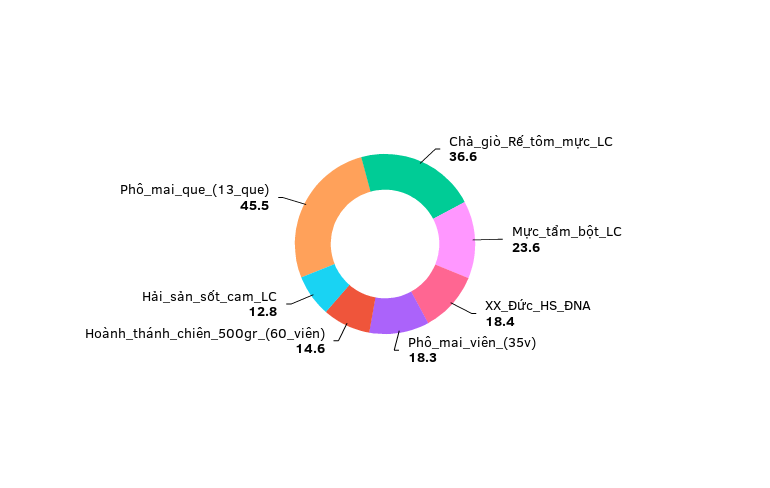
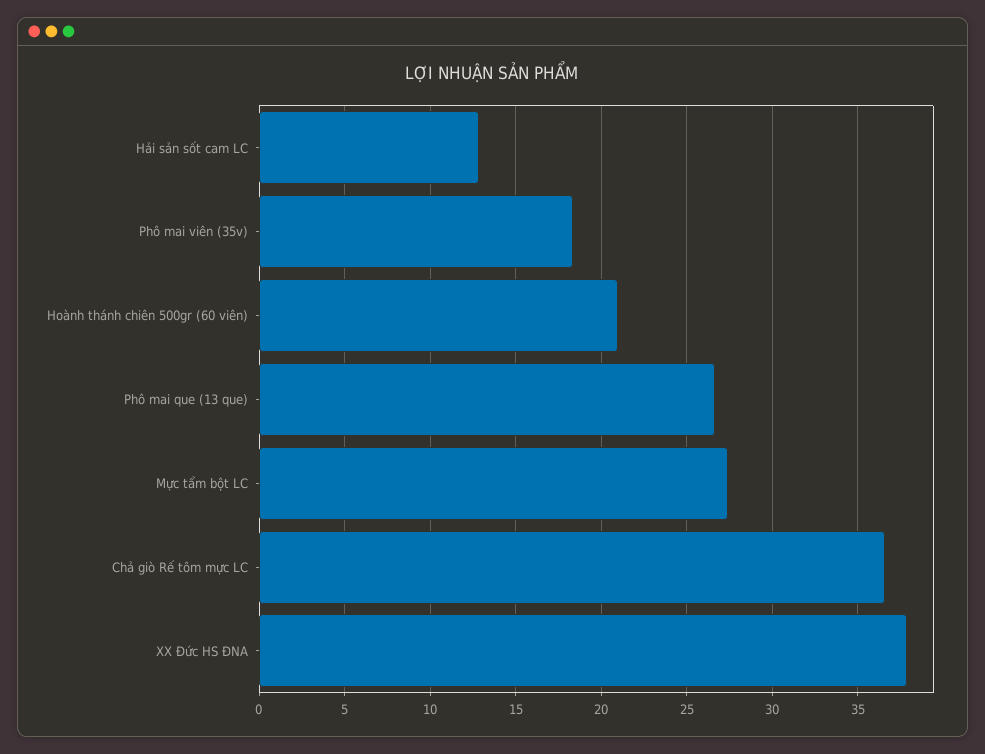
  {
    "Chả_giò_Rế_tôm_mực_LC": 36.6,
-   "Mực_tẩm_bột_LC": 23.6,
+   "Mực_tẩm_bột_LC": 27.5,
-   "XX_Đức_HS_ĐNA": 18.4,
+   "XX_Đức_HS_ĐNA": 38,
    "Phô_mai_viên_(35v)": 18.3,
-   "Hoành_thánh_chiên_500gr_(60_viên)": 14.6,
+   "Hoành_thánh_chiên_500gr_(60_viên)": 21,
    "Hải_sản_sốt_cam_LC": 12.8,
-   "Phô_mai_que_(13_que)": 45.5
+   "Phô_mai_que_(13_que)": 26.5
  }

